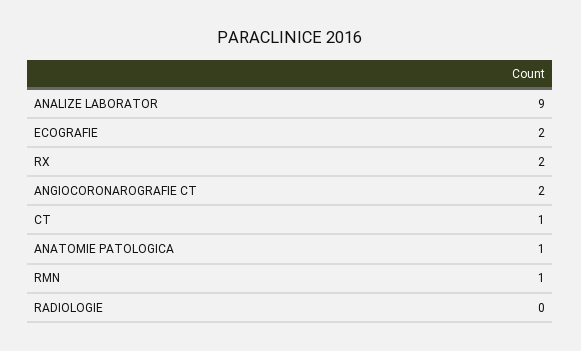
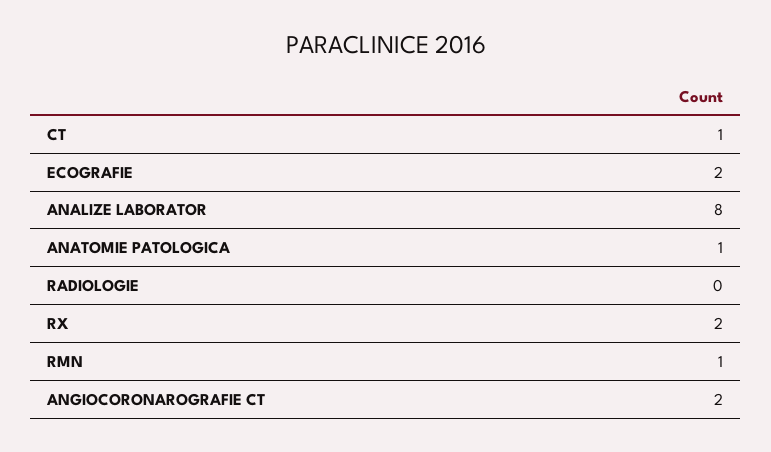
  {
-   "ANALIZE LABORATOR": 9,
+   "ANALIZE LABORATOR": 8,
    "ECOGRAFIE": 2,
    "RX": 2,
    "ANGIOCORONAROGRAFIE CT": 2,
    "CT": 1,
    "ANATOMIE PATOLOGICA": 1,
    "RMN": 1,
    "RADIOLOGIE": 0
  }

